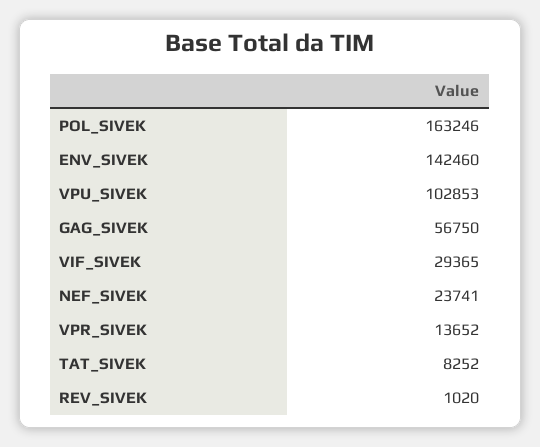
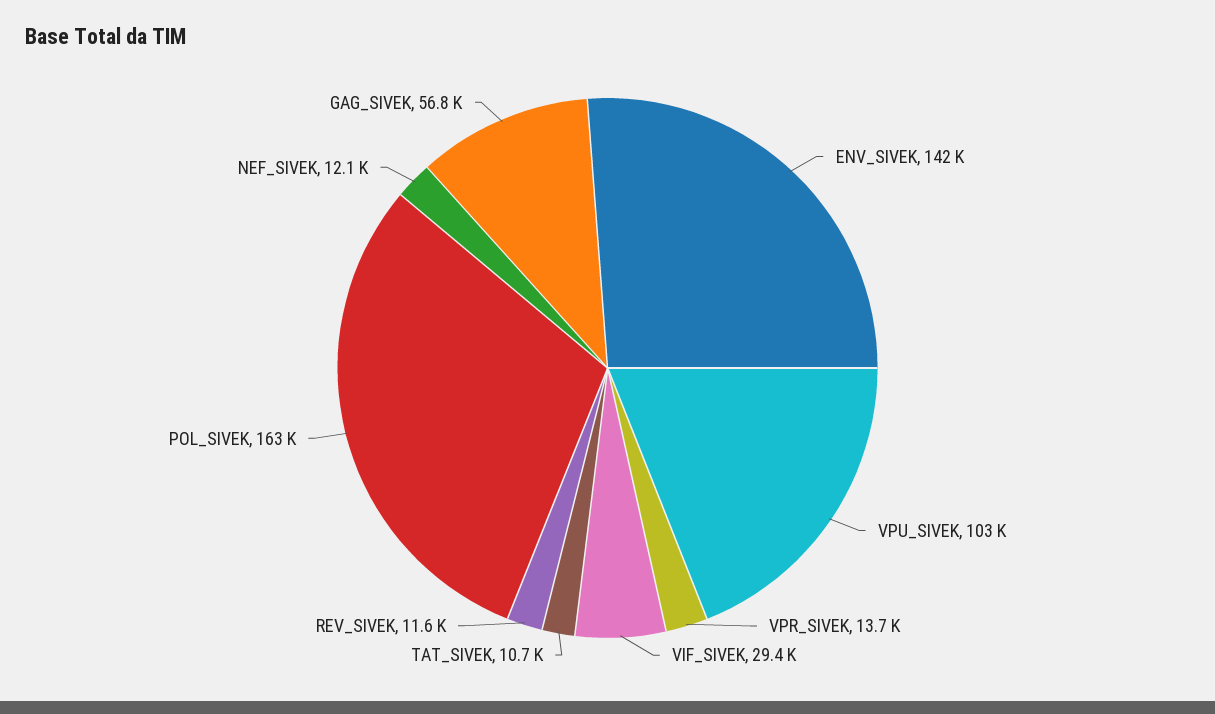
  {
    "POL_SIVEK": 163246,
    "ENV_SIVEK": 142460,
    "VPU_SIVEK": 102853,
    "GAG_SIVEK": 56750,
    "VIF_SIVEK": 29365,
-   "NEF_SIVEK": 23741,
+   "NEF_SIVEK": 12100,
    "VPR_SIVEK": 13652,
-   "TAT_SIVEK": 8252,
+   "TAT_SIVEK": 10700,
-   "REV_SIVEK": 1020
+   "REV_SIVEK": 11600
  }

